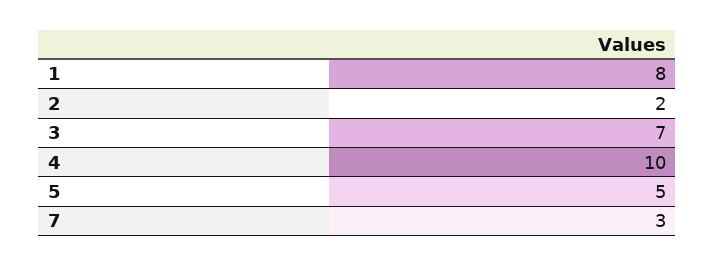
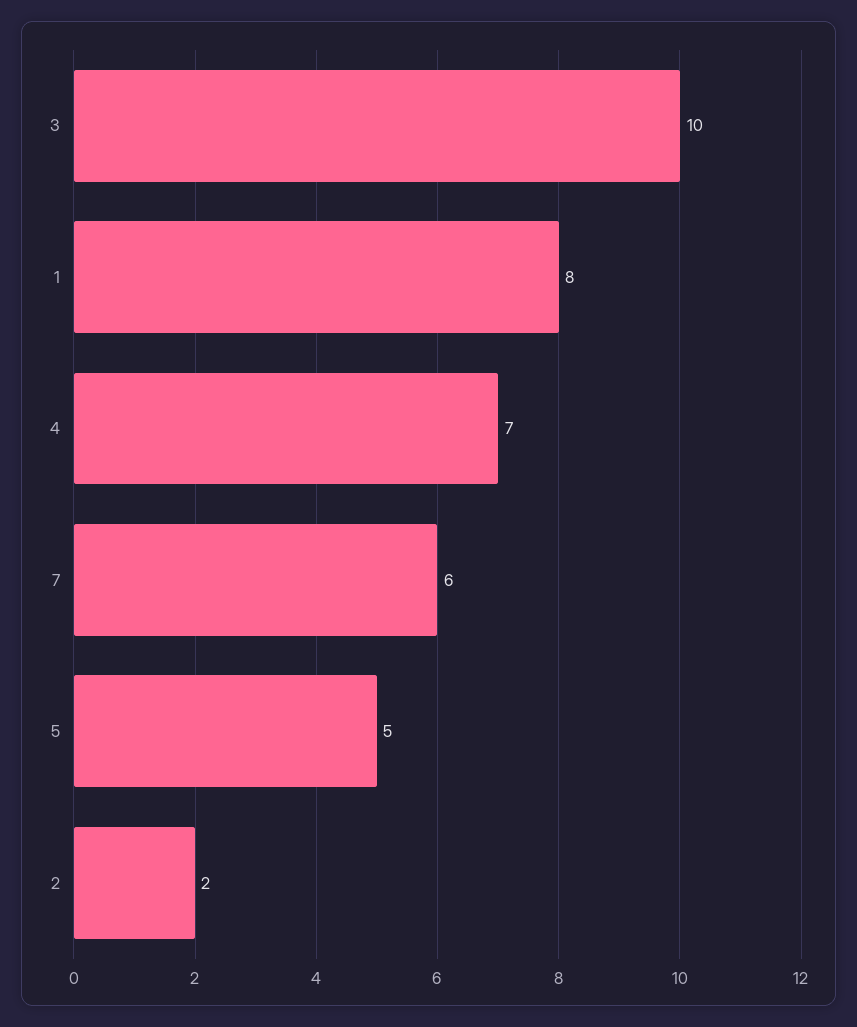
  {
    "1": 8,
    "2": 2,
-   "3": 7,
+   "3": 10,
-   "4": 10,
+   "4": 7,
    "5": 5,
-   "7": 3
+   "7": 6
  }

